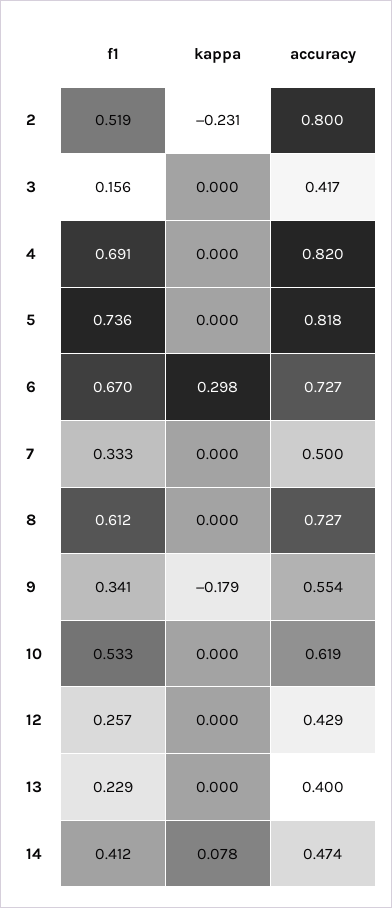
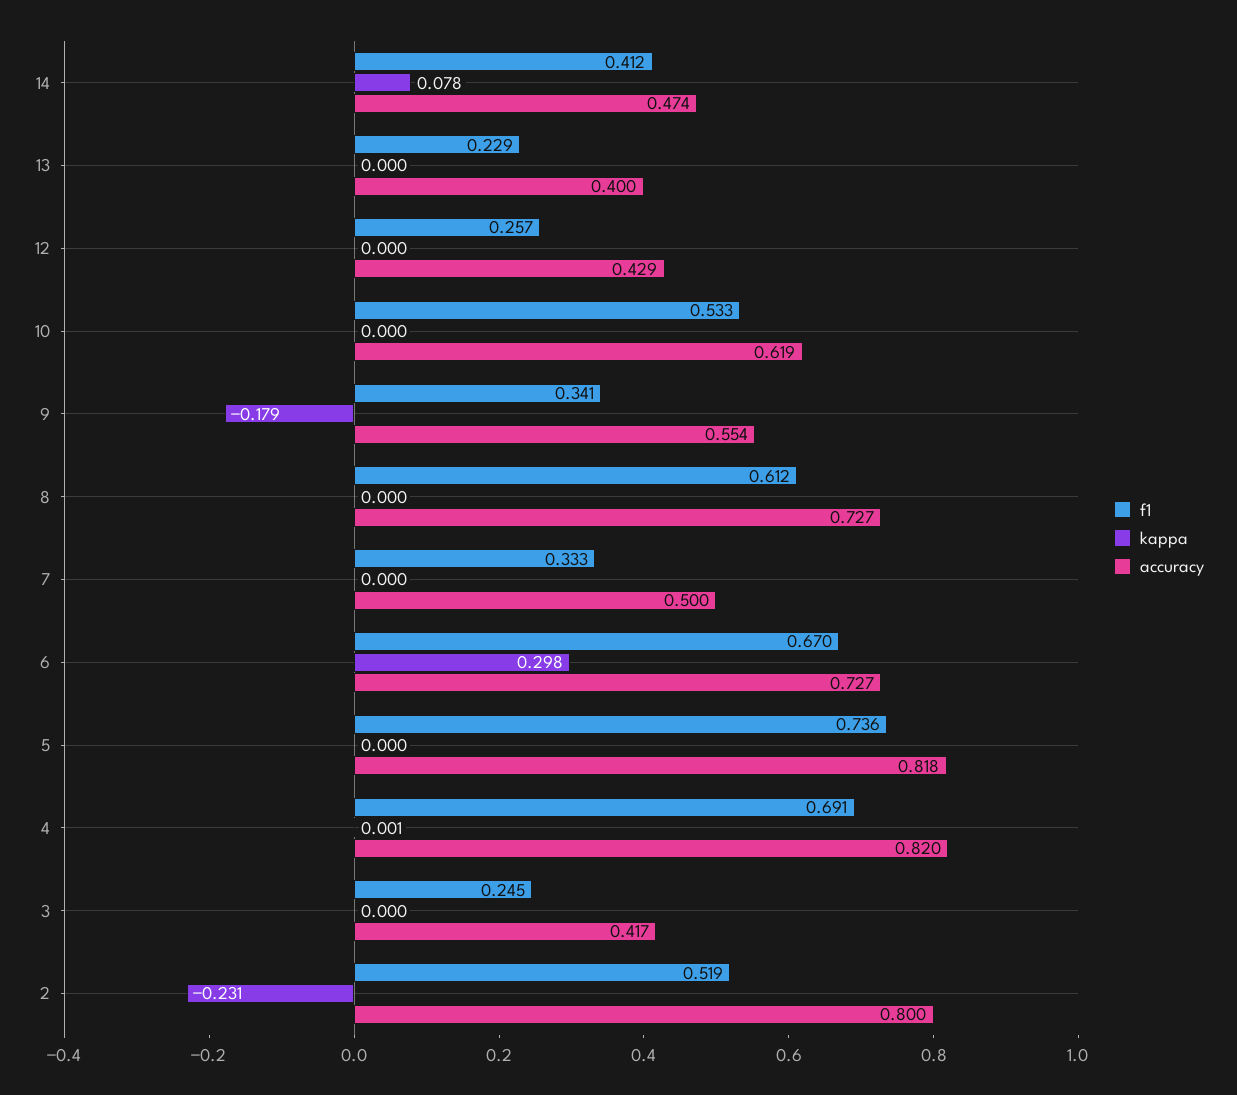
  {
    "f1": {
      "2": 0.519,
-     "3": 0.156,
+     "3": 0.245,
      "4": 0.691,
      "5": 0.736,
      "6": 0.67,
      "7": 0.333,
      "8": 0.612,
      "9": 0.341,
      "10": 0.533,
      "12": 0.257,
      "13": 0.229,
      "14": 0.412
    },
    "kappa": {
      "2": -0.231,
      "3": 0,
-     "4": 0,
+     "4": 0.001,
      "5": 0,
      "6": 0.298,
      "7": 0,
      "8": 0,
      "9": -0.179,
      "10": 0,
      "12": 0,
      "13": 0,
      "14": 0.078
    },
    "accuracy": {
      "2": 0.8,
      "3": 0.417,
      "4": 0.82,
      "5": 0.818,
      "6": 0.727,
      "7": 0.5,
      "8": 0.727,
      "9": 0.554,
      "10": 0.619,
      "12": 0.429,
      "13": 0.4,
      "14": 0.474
    }
  }

